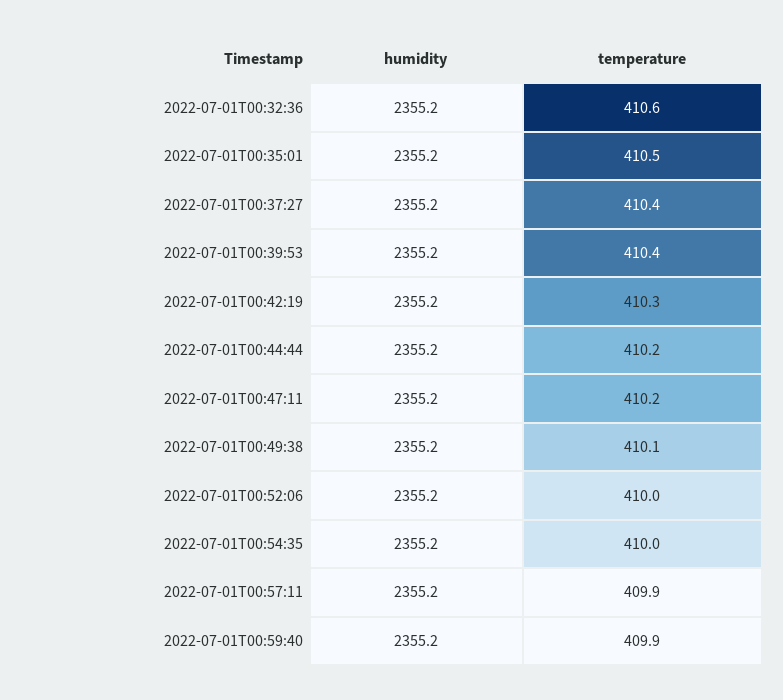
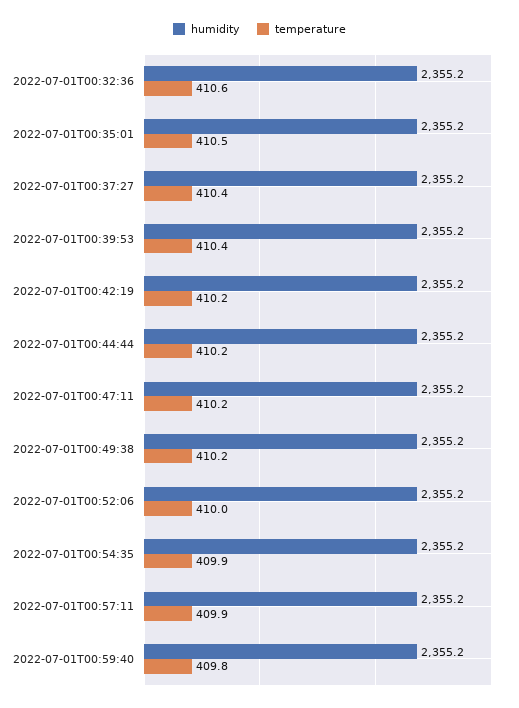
  {
    "humidity": {
      "2022-07-01T00:32:36": 2355.2,
      "2022-07-01T00:35:01": 2355.2,
      "2022-07-01T00:37:27": 2355.2,
      "2022-07-01T00:39:53": 2355.2,
      "2022-07-01T00:42:19": 2355.2,
      "2022-07-01T00:44:44": 2355.2,
      "2022-07-01T00:47:11": 2355.2,
      "2022-07-01T00:49:38": 2355.2,
      "2022-07-01T00:52:06": 2355.2,
      "2022-07-01T00:54:35": 2355.2,
      "2022-07-01T00:57:11": 2355.2,
      "2022-07-01T00:59:40": 2355.2
    },
    "temperature": {
      "2022-07-01T00:32:36": 410.6,
      "2022-07-01T00:35:01": 410.5,
      "2022-07-01T00:37:27": 410.4,
      "2022-07-01T00:39:53": 410.4,
-     "2022-07-01T00:42:19": 410.3,
+     "2022-07-01T00:42:19": 410.2,
      "2022-07-01T00:44:44": 410.2,
      "2022-07-01T00:47:11": 410.2,
-     "2022-07-01T00:49:38": 410.1,
+     "2022-07-01T00:49:38": 410.2,
      "2022-07-01T00:52:06": 410,
-     "2022-07-01T00:54:35": 410,
+     "2022-07-01T00:54:35": 409.9,
      "2022-07-01T00:57:11": 409.9,
-     "2022-07-01T00:59:40": 409.9
+     "2022-07-01T00:59:40": 409.8
    }
  }

